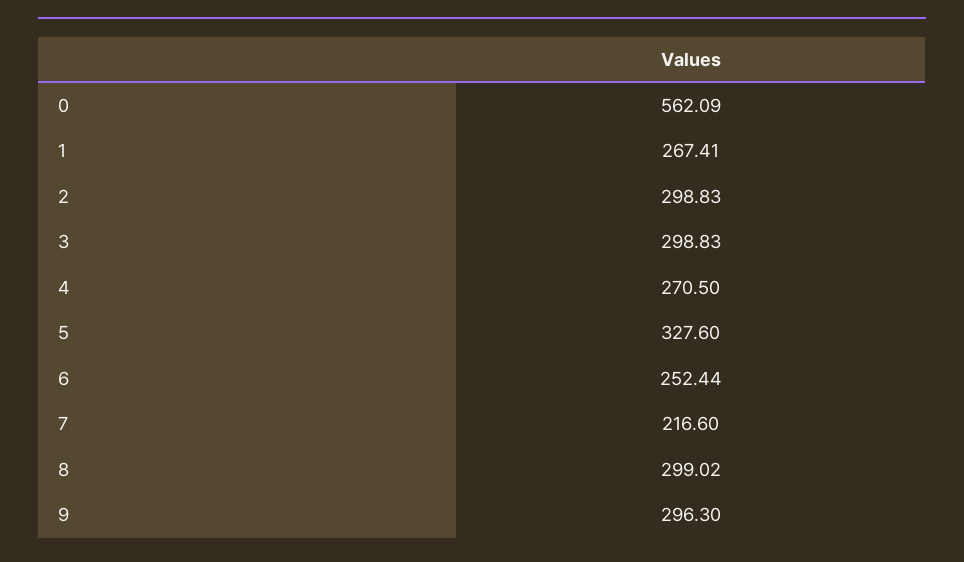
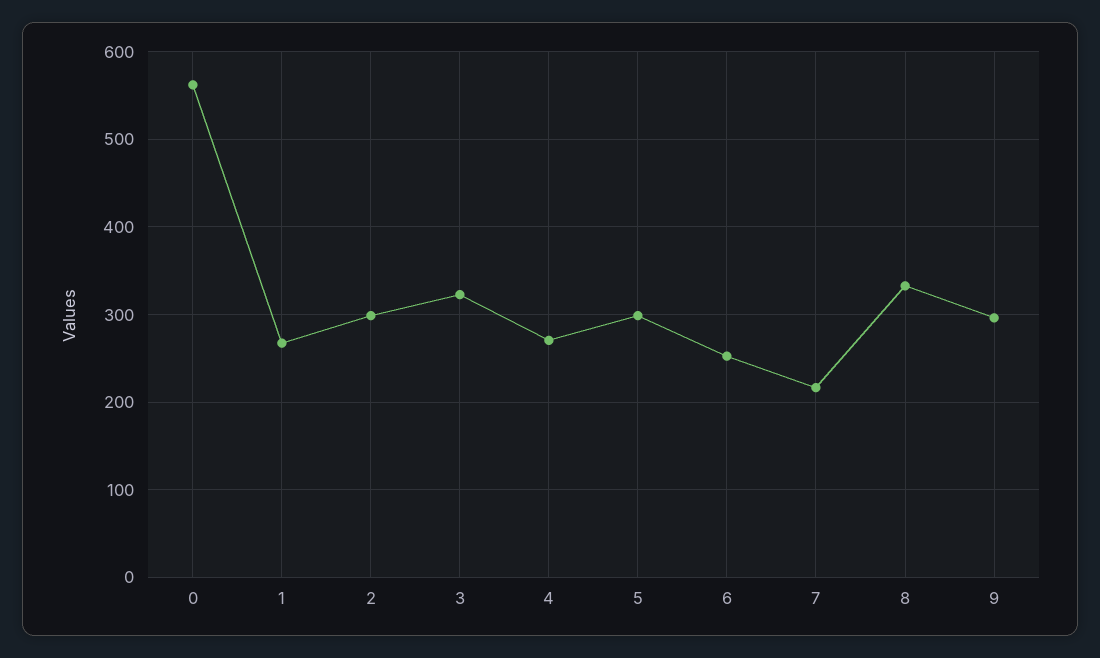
  {
    "0": 562.09,
    "1": 267.41,
    "2": 298.83,
-   "3": 298.83,
+   "3": 320,
    "4": 270.5,
-   "5": 327.6,
+   "5": 300,
    "6": 252.44,
    "7": 216.6,
-   "8": 299.02,
+   "8": 330,
    "9": 296.3
  }

